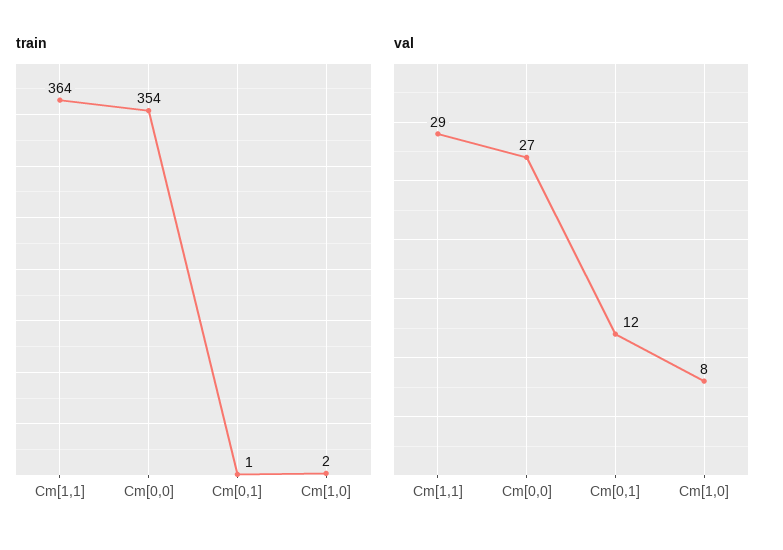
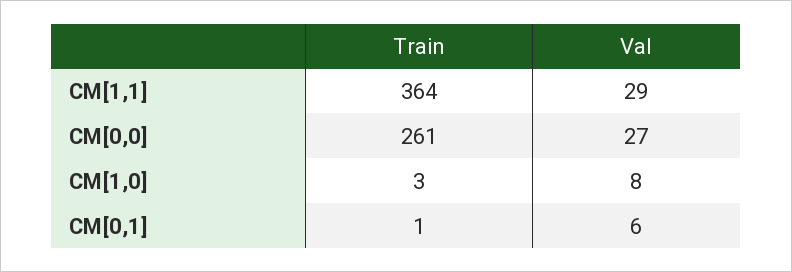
  {
    "train": {
      "Cm[1,1]": 364,
-     "Cm[0,0]": 354,
+     "Cm[0,0]": 261,
      "Cm[0,1]": 1,
-     "Cm[1,0]": 2
+     "Cm[1,0]": 3
    },
    "val": {
      "Cm[1,1]": 29,
      "Cm[0,0]": 27,
-     "Cm[0,1]": 12,
+     "Cm[0,1]": 6,
      "Cm[1,0]": 8
    }
  }

